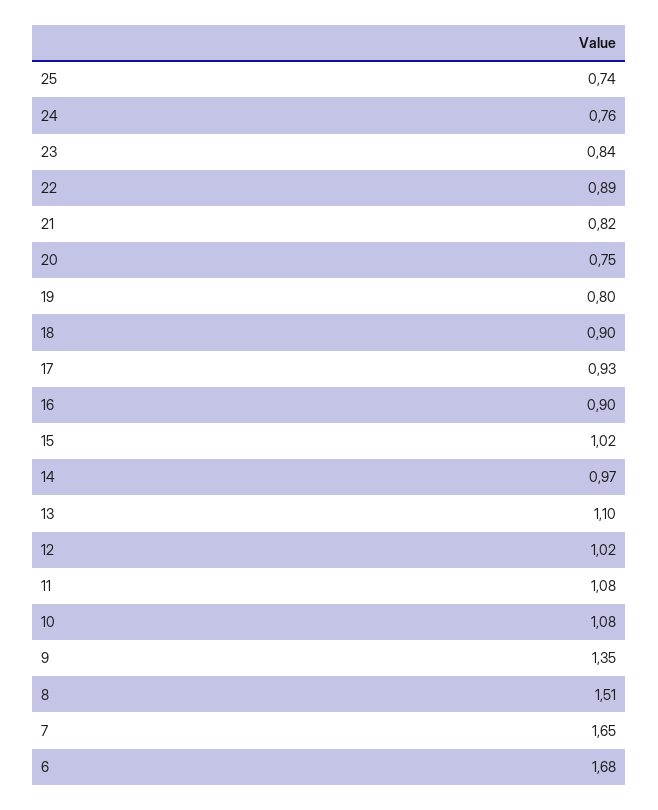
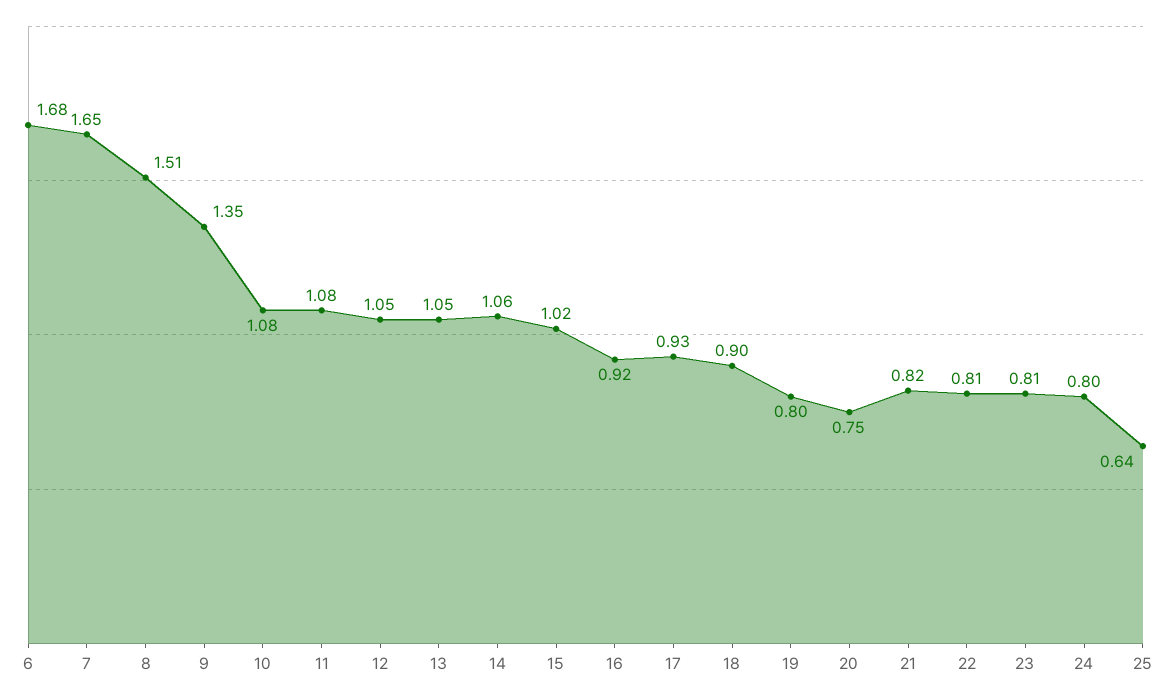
  {
-   "25": 0.74,
+   "25": 0.64,
-   "24": 0.76,
+   "24": 0.8,
-   "23": 0.84,
+   "23": 0.81,
-   "22": 0.89,
+   "22": 0.81,
    "21": 0.82,
    "20": 0.75,
    "19": 0.8,
    "18": 0.9,
    "17": 0.93,
-   "16": 0.9,
+   "16": 0.92,
    "15": 1.02,
-   "14": 0.97,
+   "14": 1.06,
-   "13": 1.1,
+   "13": 1.05,
-   "12": 1.02,
+   "12": 1.05,
    "11": 1.08,
    "10": 1.08,
    "9": 1.35,
    "8": 1.51,
    "7": 1.65,
    "6": 1.68
  }

